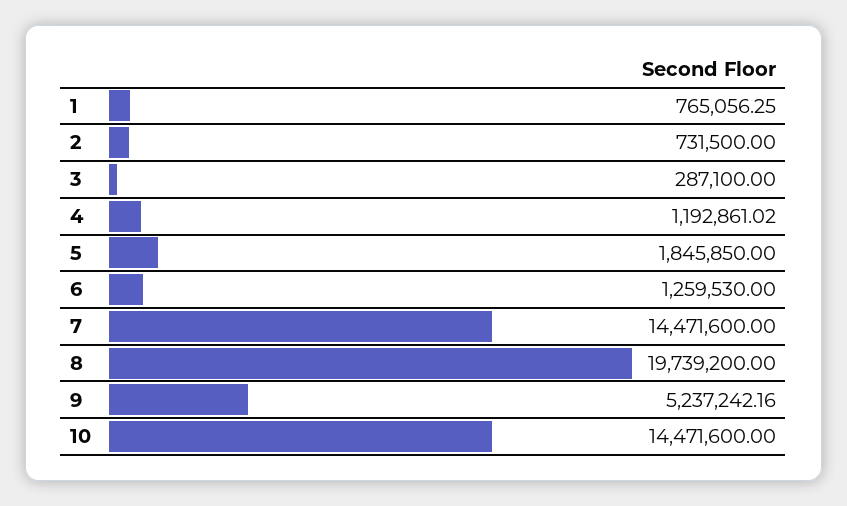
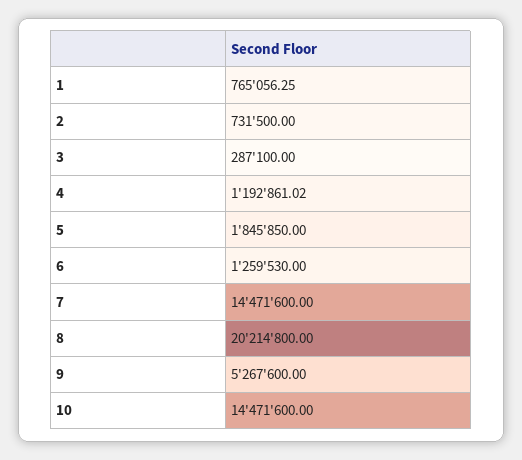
  {
    "1": 765056.25,
    "2": 731500,
    "3": 287100,
    "4": 1192861.02,
    "5": 1845850,
    "6": 1259530,
    "7": 14471600,
-   "8": 19739200,
+   "8": 20214800,
-   "9": 5237242.16,
+   "9": 5267600,
    "10": 14471600
  }

